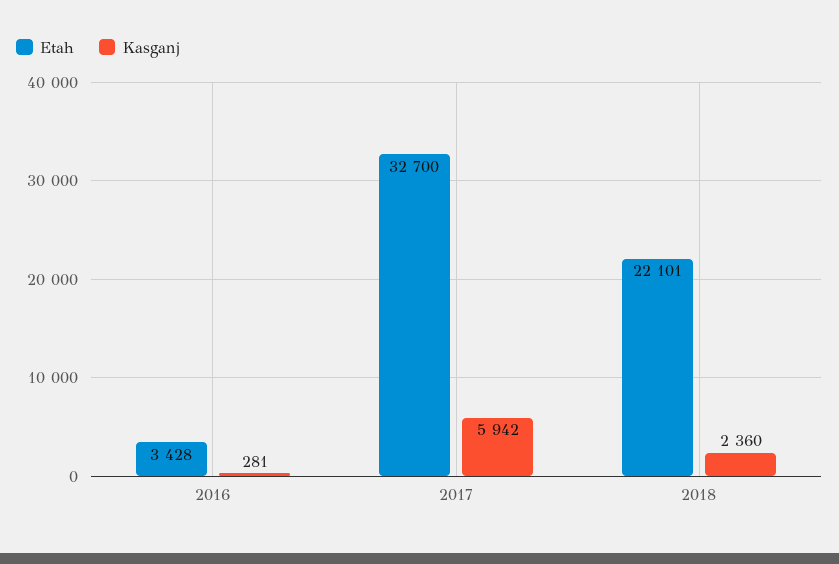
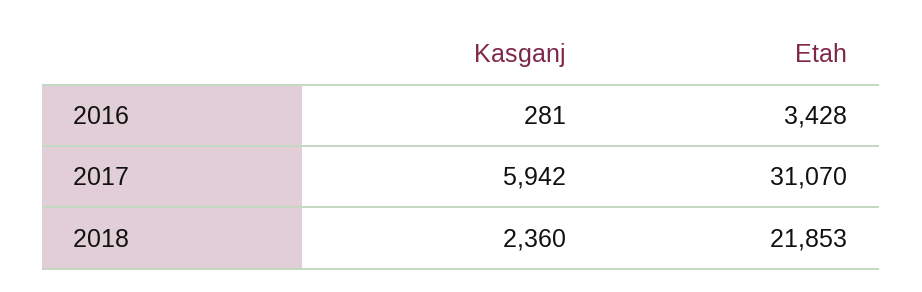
  {
    "Etah": {
      "2016": 3428,
-     "2017": 32700,
+     "2017": 31070,
-     "2018": 22101
+     "2018": 21853
    },
    "Kasganj": {
      "2016": 281,
      "2017": 5942,
      "2018": 2360
    }
  }

